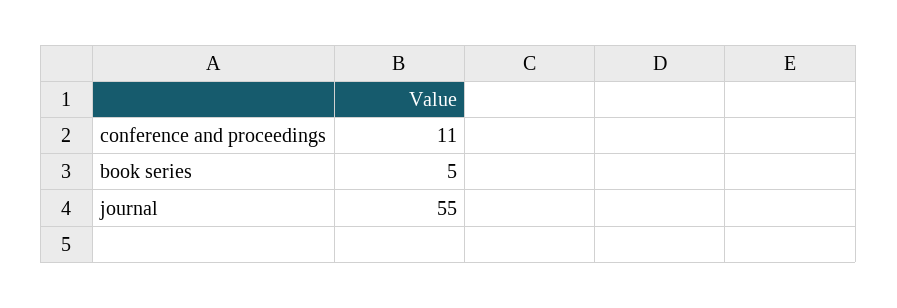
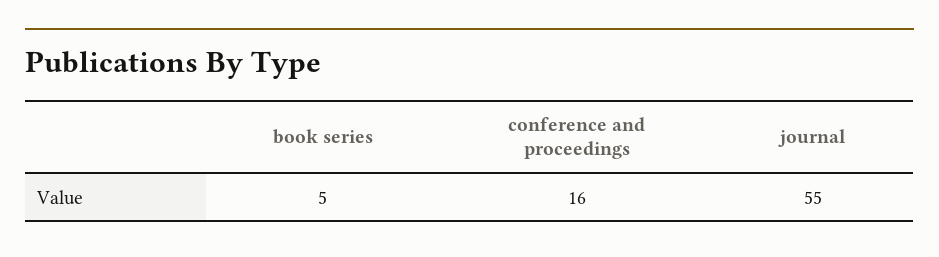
  {
-   "conference and proceedings": 11,
+   "conference and proceedings": 16,
    "book series": 5,
    "journal": 55
  }

